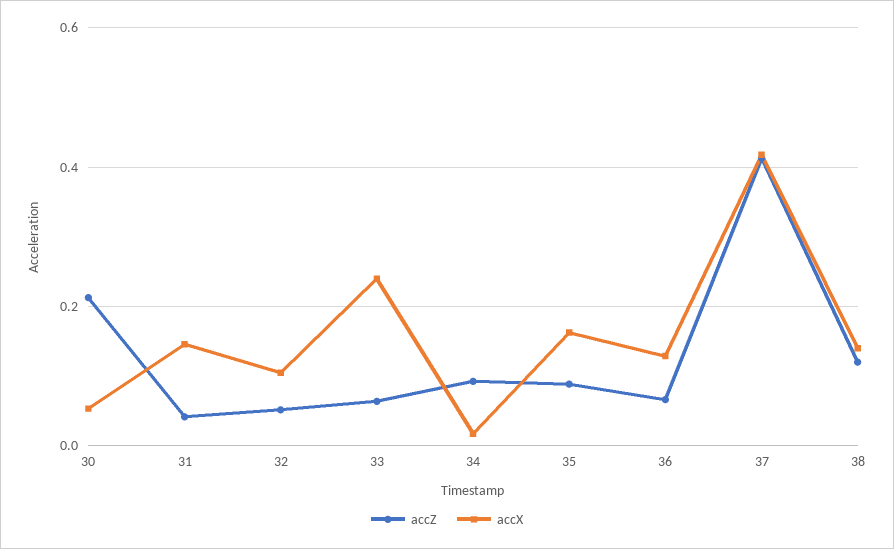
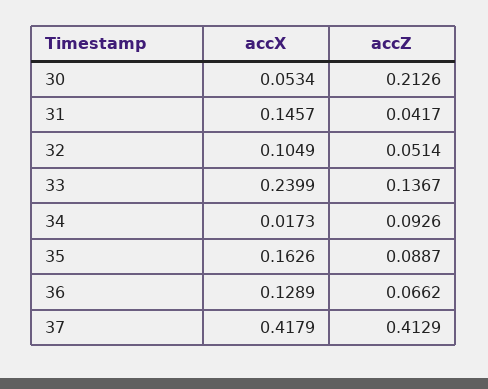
  {
    "accZ": {
      "30": 0.2126,
      "31": 0.0417,
      "32": 0.0514,
-     "33": 0.06,
+     "33": 0.1367,
      "34": 0.0926,
      "35": 0.0887,
      "36": 0.0662,
-     "37": 0.4129,
+     "37": 0.4129
-     "38": 0.12
    },
    "accX": {
      "30": 0.0534,
      "31": 0.1457,
      "32": 0.1049,
      "33": 0.2399,
      "34": 0.0173,
      "35": 0.1626,
      "36": 0.1289,
-     "37": 0.4179,
+     "37": 0.4179
-     "38": 0.14
    }
  }

